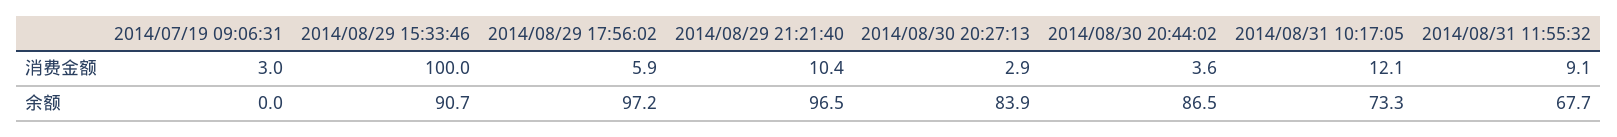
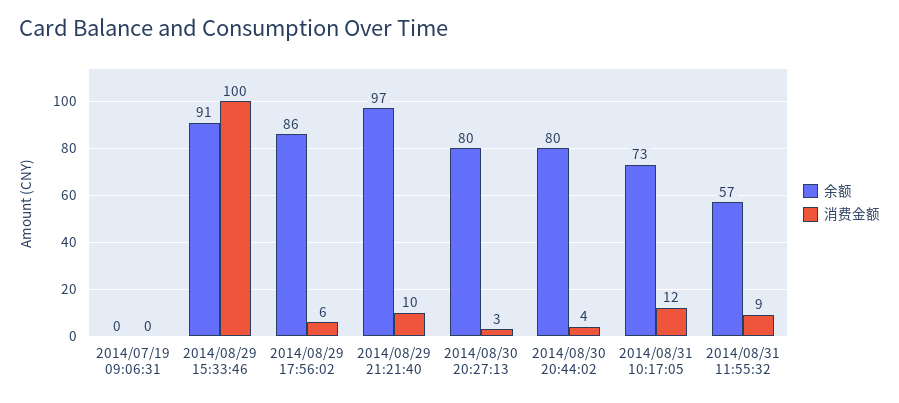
  {
    "消费金额": {
-     "2014/07/19 09:06:31": 3,
+     "2014/07/19 09:06:31": 0,
      "2014/08/29 15:33:46": 100,
      "2014/08/29 17:56:02": 5.9,
      "2014/08/29 21:21:40": 10.4,
      "2014/08/30 20:27:13": 2.9,
      "2014/08/30 20:44:02": 3.6,
      "2014/08/31 10:17:05": 12.1,
      "2014/08/31 11:55:32": 9.1
    },
    "余额": {
      "2014/07/19 09:06:31": 0,
      "2014/08/29 15:33:46": 90.7,
-     "2014/08/29 17:56:02": 97.2,
+     "2014/08/29 17:56:02": 86,
      "2014/08/29 21:21:40": 96.5,
-     "2014/08/30 20:27:13": 83.9,
+     "2014/08/30 20:27:13": 80,
-     "2014/08/30 20:44:02": 86.5,
+     "2014/08/30 20:44:02": 80,
      "2014/08/31 10:17:05": 73.3,
-     "2014/08/31 11:55:32": 67.7
+     "2014/08/31 11:55:32": 57
    }
  }

